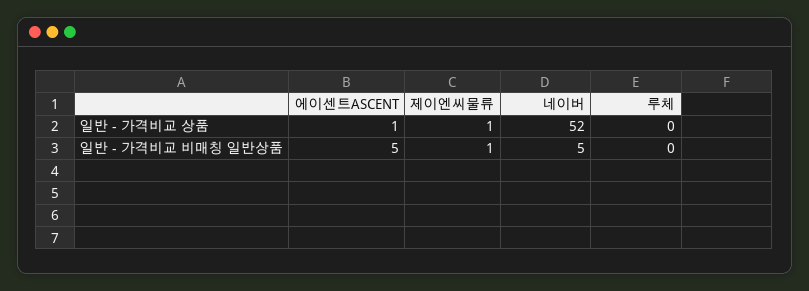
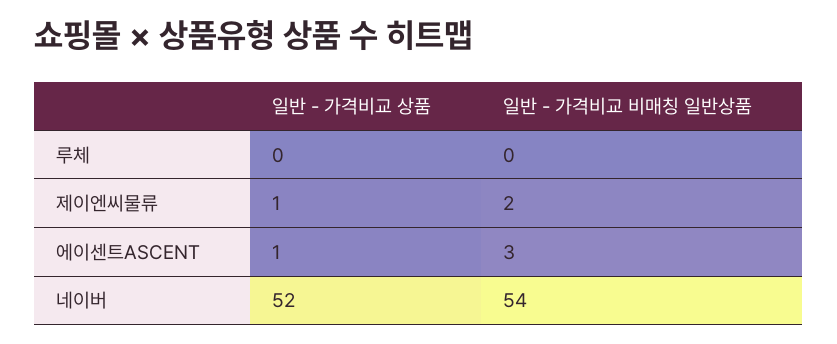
  {
    "에이센트ASCENT": {
      "일반 - 가격비교 상품": 1,
-     "일반 - 가격비교 비매칭 일반상품": 5
+     "일반 - 가격비교 비매칭 일반상품": 3
    },
    "제이엔씨물류": {
      "일반 - 가격비교 상품": 1,
-     "일반 - 가격비교 비매칭 일반상품": 1
+     "일반 - 가격비교 비매칭 일반상품": 2
    },
    "네이버": {
      "일반 - 가격비교 상품": 52,
-     "일반 - 가격비교 비매칭 일반상품": 5
+     "일반 - 가격비교 비매칭 일반상품": 54
    },
    "루체": {
      "일반 - 가격비교 상품": 0,
      "일반 - 가격비교 비매칭 일반상품": 0
    }
  }

